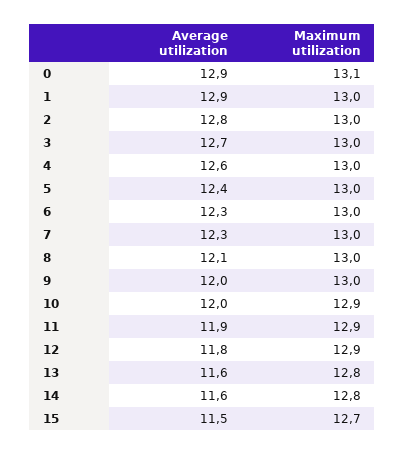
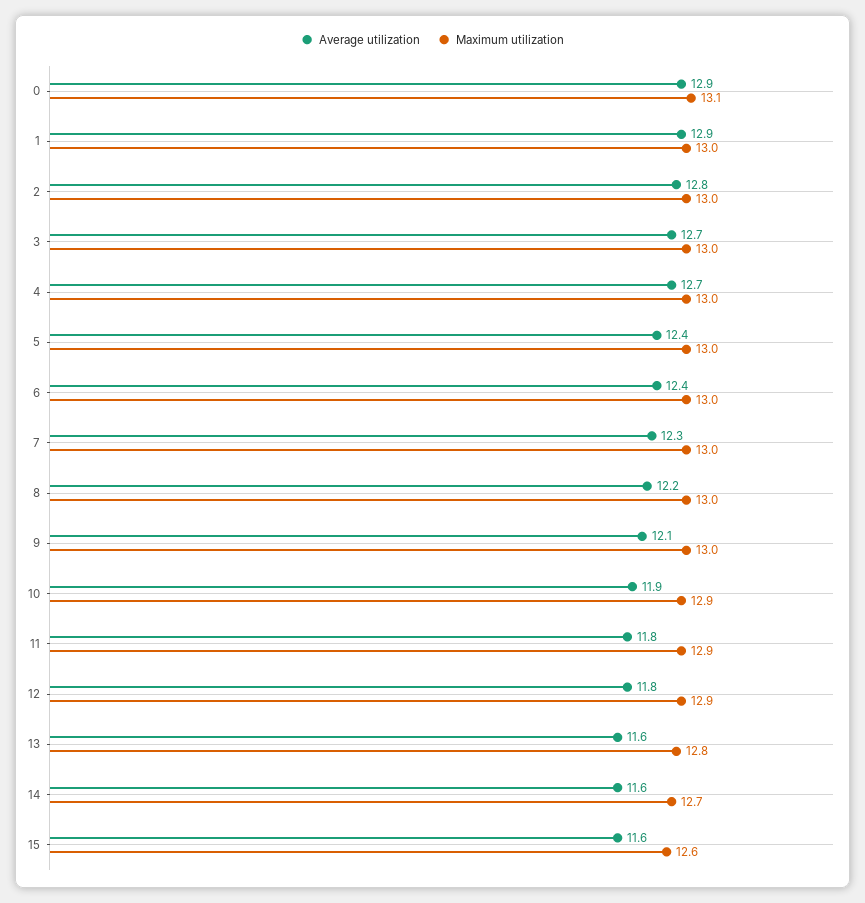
  {
    "Average utilization": {
      "0": 12.9,
      "1": 12.9,
      "2": 12.8,
      "3": 12.7,
-     "4": 12.6,
+     "4": 12.7,
      "5": 12.4,
-     "6": 12.3,
+     "6": 12.4,
      "7": 12.3,
-     "8": 12.1,
+     "8": 12.2,
-     "9": 12,
+     "9": 12.1,
-     "10": 12,
+     "10": 11.9,
-     "11": 11.9,
+     "11": 11.8,
      "12": 11.8,
      "13": 11.6,
      "14": 11.6,
-     "15": 11.5
+     "15": 11.6
    },
    "Maximum utilization": {
      "0": 13.1,
      "1": 13,
      "2": 13,
      "3": 13,
      "4": 13,
      "5": 13,
      "6": 13,
      "7": 13,
      "8": 13,
      "9": 13,
      "10": 12.9,
      "11": 12.9,
      "12": 12.9,
      "13": 12.8,
-     "14": 12.8,
+     "14": 12.7,
-     "15": 12.7
+     "15": 12.6
    }
  }

